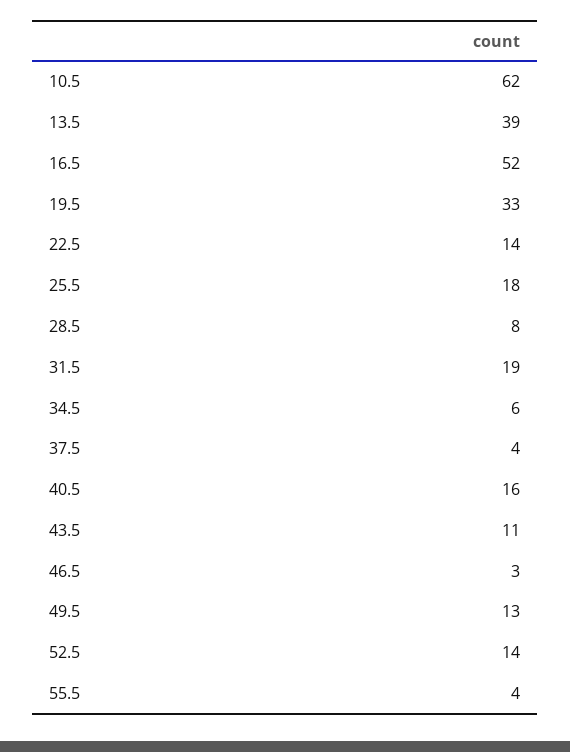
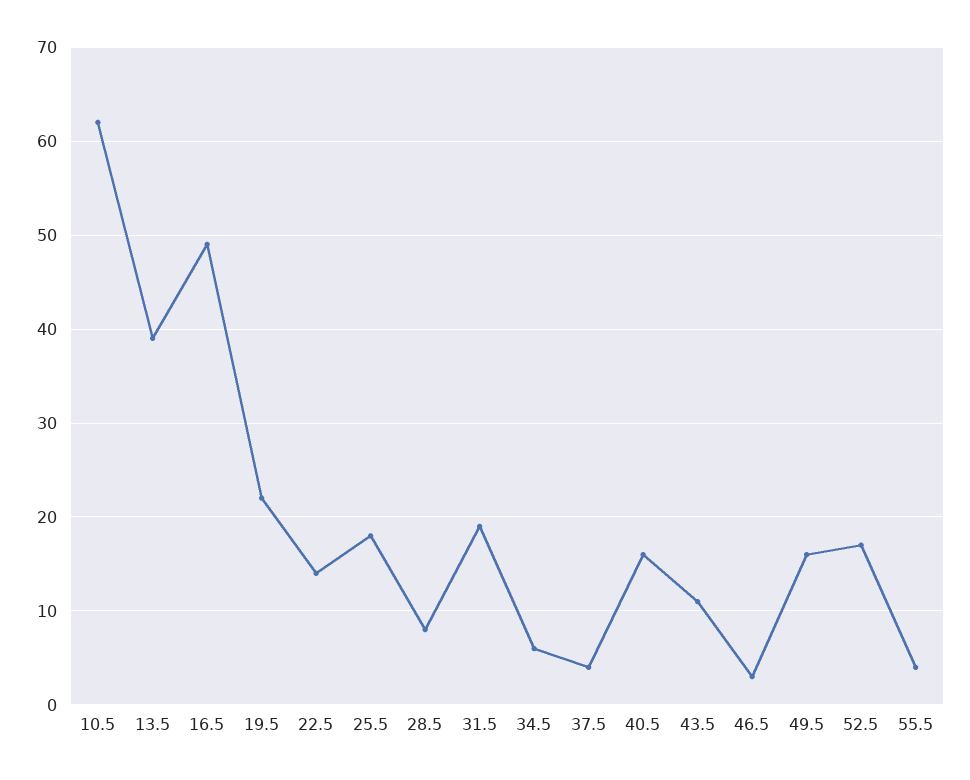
  {
    "10.5": 62,
    "13.5": 39,
-   "16.5": 52,
+   "16.5": 49,
-   "19.5": 33,
+   "19.5": 22,
    "22.5": 14,
    "25.5": 18,
    "28.5": 8,
    "31.5": 19,
    "34.5": 6,
    "37.5": 4,
    "40.5": 16,
    "43.5": 11,
    "46.5": 3,
-   "49.5": 13,
+   "49.5": 16,
-   "52.5": 14,
+   "52.5": 17,
    "55.5": 4
  }

